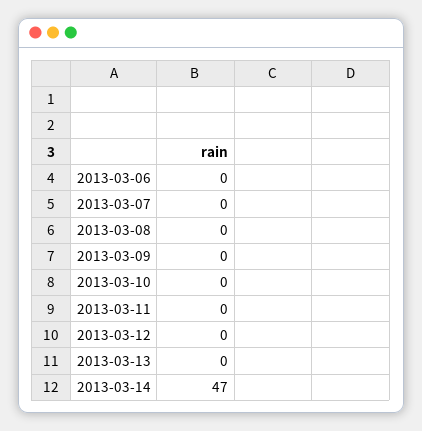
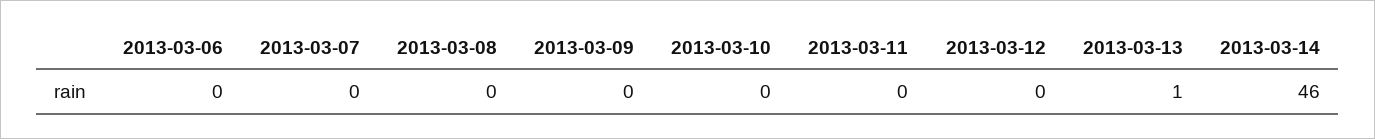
  {
    "2013-03-06": 0,
    "2013-03-07": 0,
    "2013-03-08": 0,
    "2013-03-09": 0,
    "2013-03-10": 0,
    "2013-03-11": 0,
    "2013-03-12": 0,
-   "2013-03-13": 0,
+   "2013-03-13": 1,
-   "2013-03-14": 47
+   "2013-03-14": 46
  }

